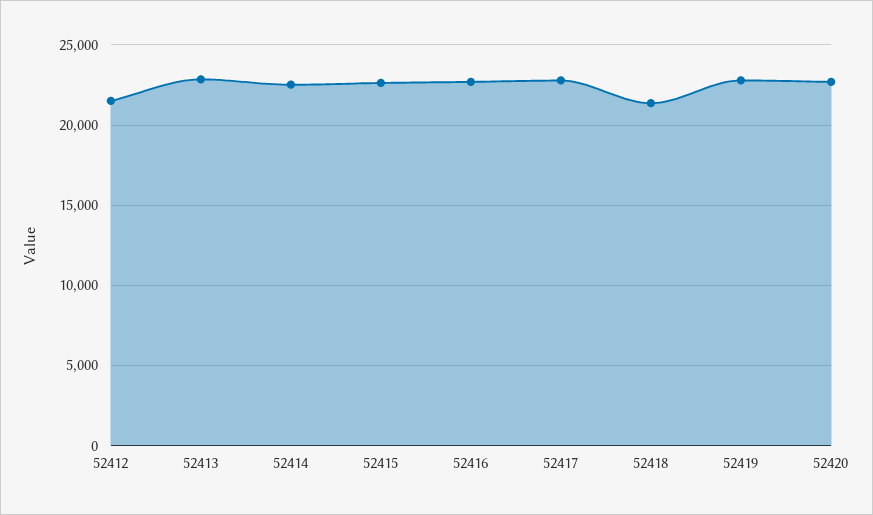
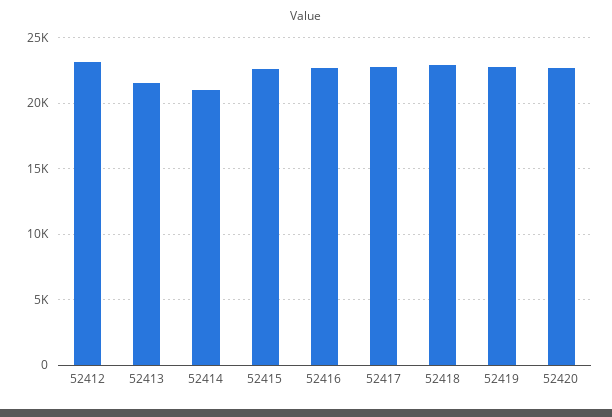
  {
-   "52412": 21500,
+   "52412": 23000,
-   "52413": 23000,
+   "52413": 21500,
-   "52414": 22500,
+   "52414": 21000,
    "52415": 22500,
    "52416": 22500,
    "52417": 23000,
-   "52418": 21500,
+   "52418": 23000,
    "52419": 23000,
    "52420": 22500
  }

